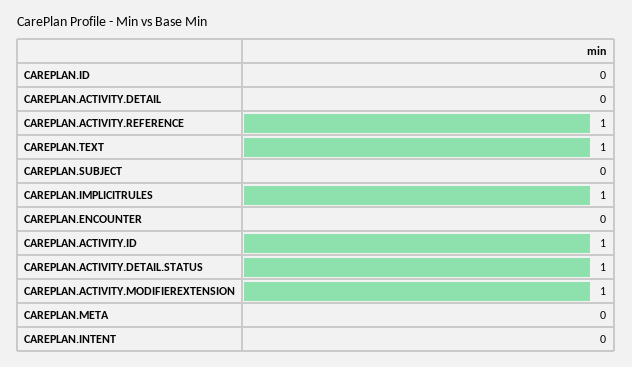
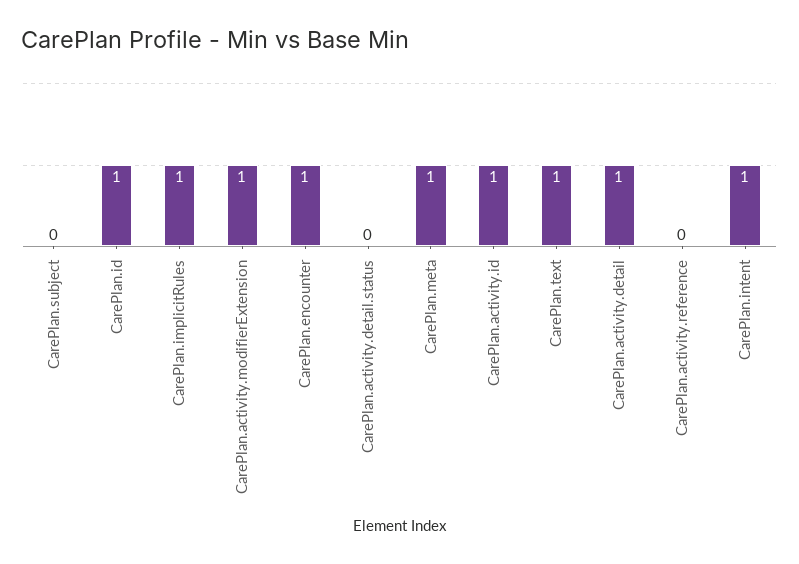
  {
-   "CAREPLAN.ID": 0,
+   "CAREPLAN.ID": 1,
-   "CAREPLAN.ACTIVITY.DETAIL": 0,
+   "CAREPLAN.ACTIVITY.DETAIL": 1,
-   "CAREPLAN.ACTIVITY.REFERENCE": 1,
+   "CAREPLAN.ACTIVITY.REFERENCE": 0,
    "CAREPLAN.TEXT": 1,
    "CAREPLAN.SUBJECT": 0,
    "CAREPLAN.IMPLICITRULES": 1,
-   "CAREPLAN.ENCOUNTER": 0,
+   "CAREPLAN.ENCOUNTER": 1,
    "CAREPLAN.ACTIVITY.ID": 1,
-   "CAREPLAN.ACTIVITY.DETAIL.STATUS": 1,
+   "CAREPLAN.ACTIVITY.DETAIL.STATUS": 0,
    "CAREPLAN.ACTIVITY.MODIFIEREXTENSION": 1,
-   "CAREPLAN.META": 0,
+   "CAREPLAN.META": 1,
-   "CAREPLAN.INTENT": 0
+   "CAREPLAN.INTENT": 1
  }

